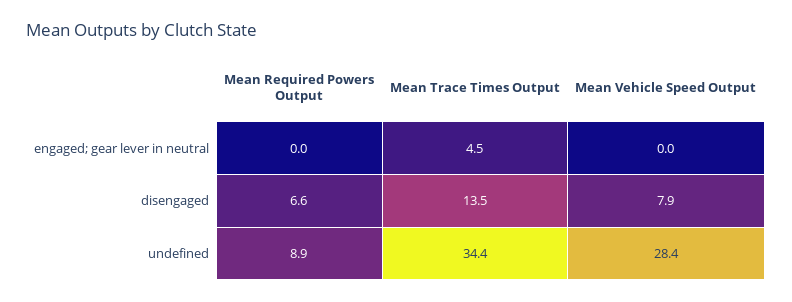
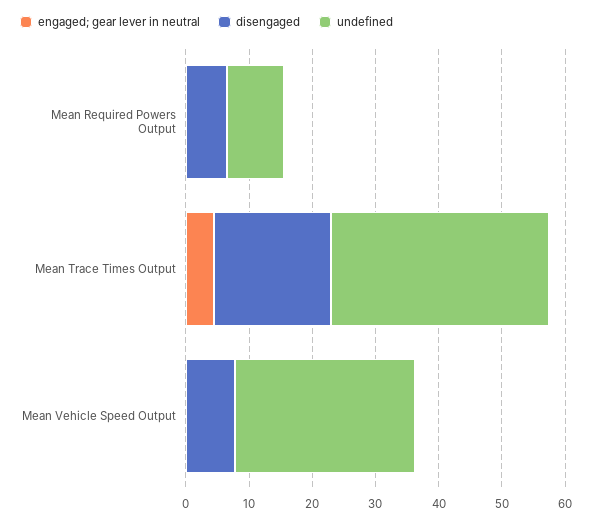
  {
    "engaged; gear lever in neutral": {
      "Mean Required Powers Output": 0,
      "Mean Trace Times Output": 4.5,
      "Mean Vehicle Speed Output": 0
    },
    "disengaged": {
      "Mean Required Powers Output": 6.6,
-     "Mean Trace Times Output": 13.5,
+     "Mean Trace Times Output": 18,
      "Mean Vehicle Speed Output": 7.9
    },
    "undefined": {
      "Mean Required Powers Output": 8.9,
      "Mean Trace Times Output": 34.4,
      "Mean Vehicle Speed Output": 28.4
    }
  }

